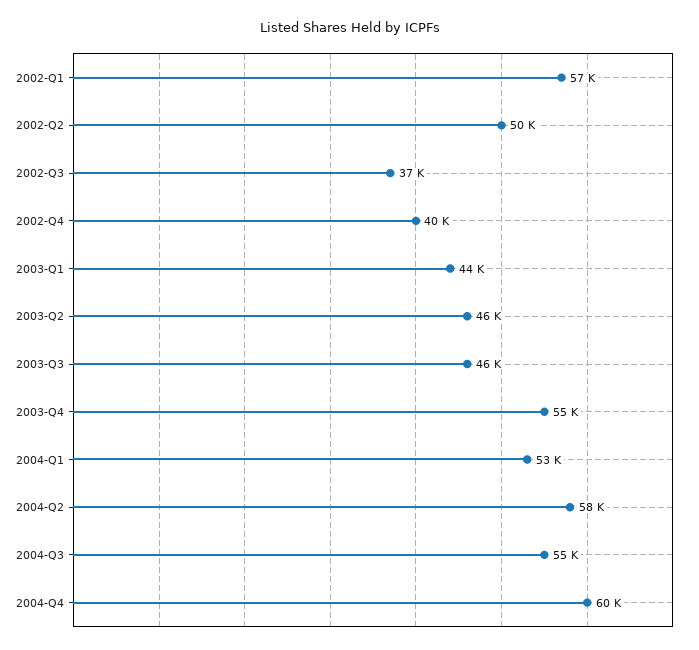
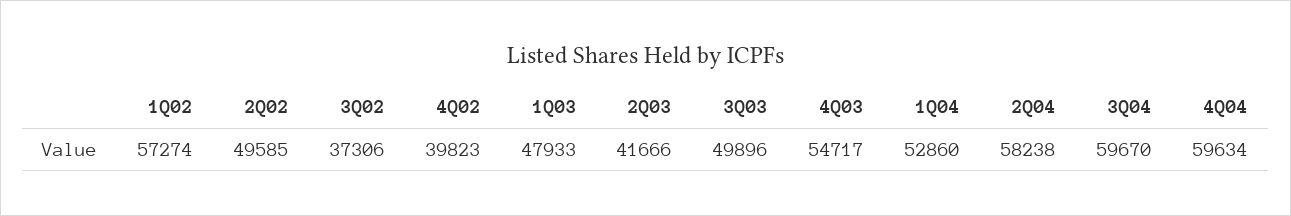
  {
    "2002-Q1": 57274,
    "2002-Q2": 49585,
    "2002-Q3": 37306,
    "2002-Q4": 39823,
-   "2003-Q1": 44000,
+   "2003-Q1": 47933,
-   "2003-Q2": 46000,
+   "2003-Q2": 41666,
-   "2003-Q3": 46000,
+   "2003-Q3": 49896,
    "2003-Q4": 54717,
    "2004-Q1": 52860,
    "2004-Q2": 58238,
-   "2004-Q3": 55000,
+   "2004-Q3": 59670,
    "2004-Q4": 59634
  }

